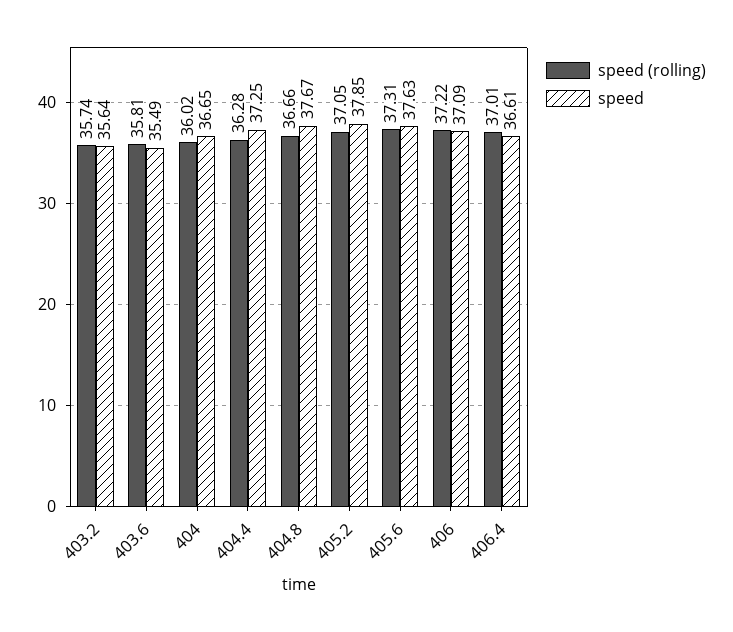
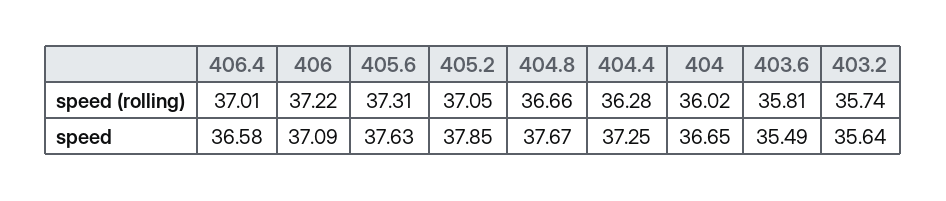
  {
    "speed (rolling)": {
      "403.2": 35.74,
      "403.6": 35.81,
      "404": 36.02,
      "404.4": 36.28,
      "404.8": 36.66,
      "405.2": 37.05,
      "405.6": 37.31,
      "406": 37.22,
      "406.4": 37.01
    },
    "speed": {
      "403.2": 35.64,
      "403.6": 35.49,
      "404": 36.65,
      "404.4": 37.25,
      "404.8": 37.67,
      "405.2": 37.85,
      "405.6": 37.63,
      "406": 37.09,
-     "406.4": 36.61
+     "406.4": 36.58
    }
  }

